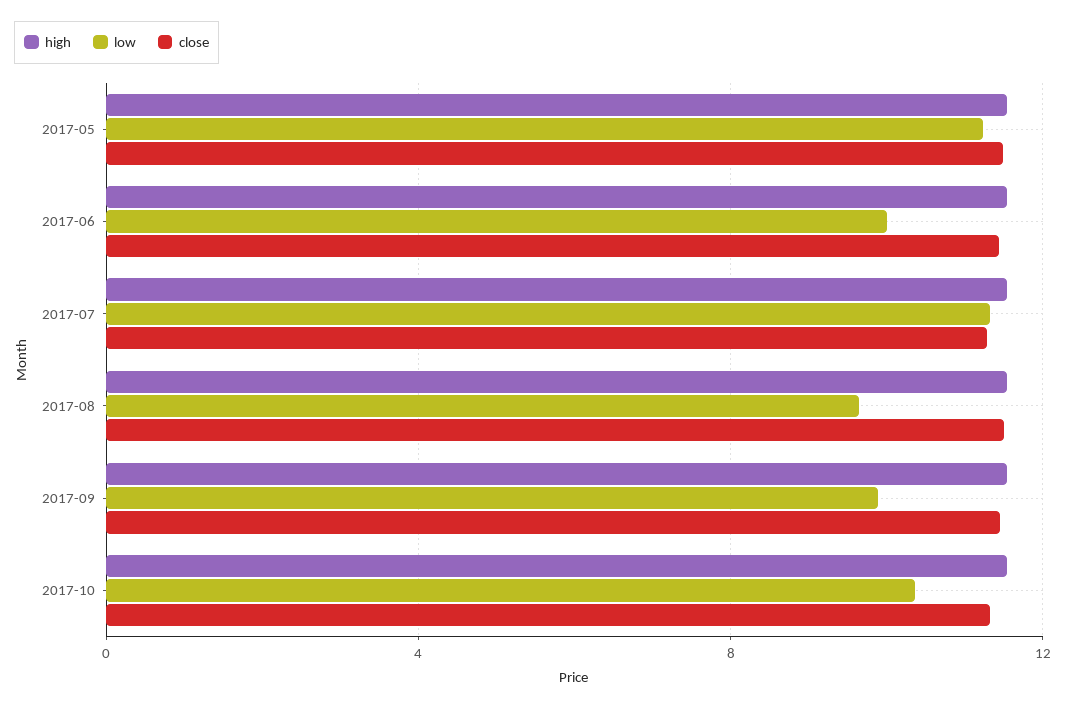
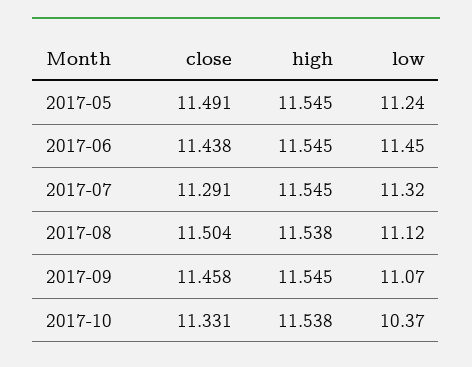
  {
    "high": {
      "2017-05": 11.545,
      "2017-06": 11.545,
      "2017-07": 11.545,
      "2017-08": 11.538,
      "2017-09": 11.545,
      "2017-10": 11.538
    },
    "low": {
      "2017-05": 11.24,
-     "2017-06": 10,
+     "2017-06": 11.45,
      "2017-07": 11.32,
-     "2017-08": 9.5,
+     "2017-08": 11.12,
-     "2017-09": 10,
+     "2017-09": 11.07,
      "2017-10": 10.37
    },
    "close": {
      "2017-05": 11.491,
      "2017-06": 11.438,
      "2017-07": 11.291,
      "2017-08": 11.504,
      "2017-09": 11.458,
      "2017-10": 11.331
    }
  }

